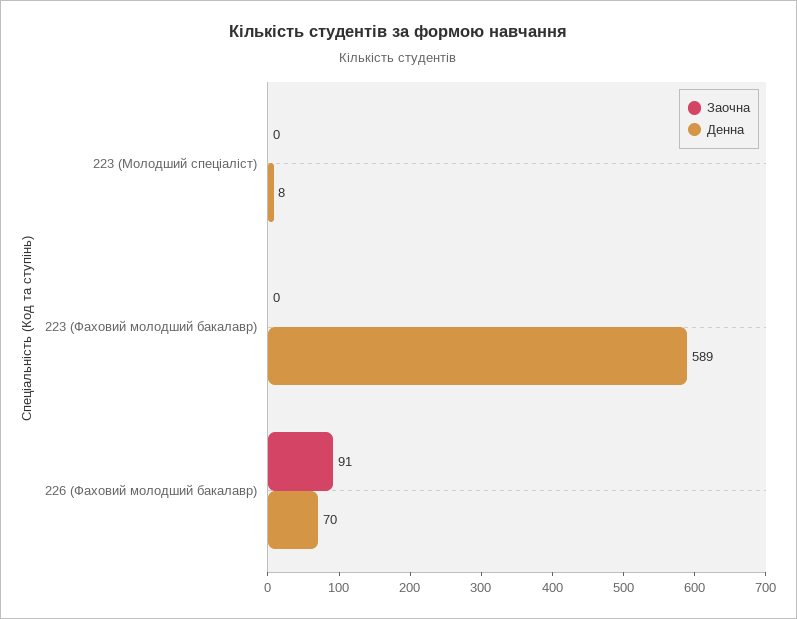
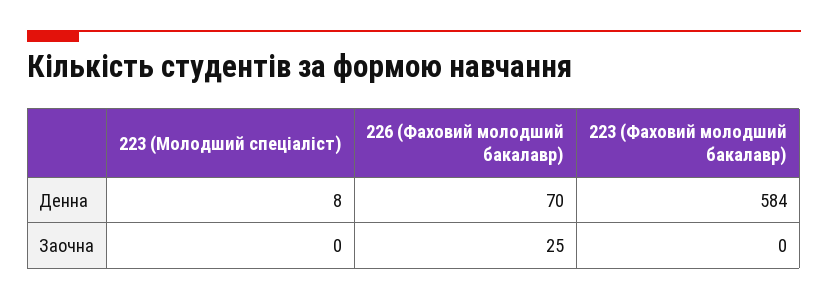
  {
    "Заочна": {
      "223 (Молодший спеціаліст)": 0,
      "223 (Фаховий молодший бакалавр)": 0,
-     "226 (Фаховий молодший бакалавр)": 91
+     "226 (Фаховий молодший бакалавр)": 25
    },
    "Денна": {
      "223 (Молодший спеціаліст)": 8,
-     "223 (Фаховий молодший бакалавр)": 589,
+     "223 (Фаховий молодший бакалавр)": 584,
      "226 (Фаховий молодший бакалавр)": 70
    }
  }

